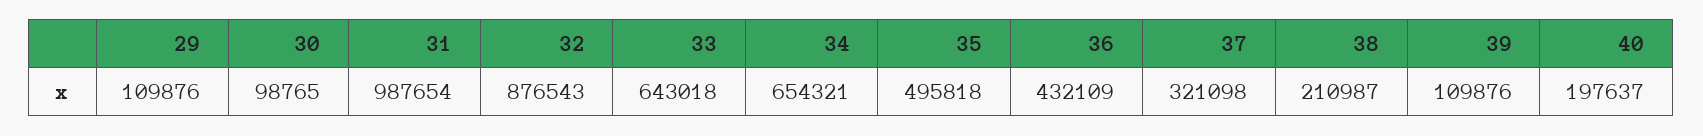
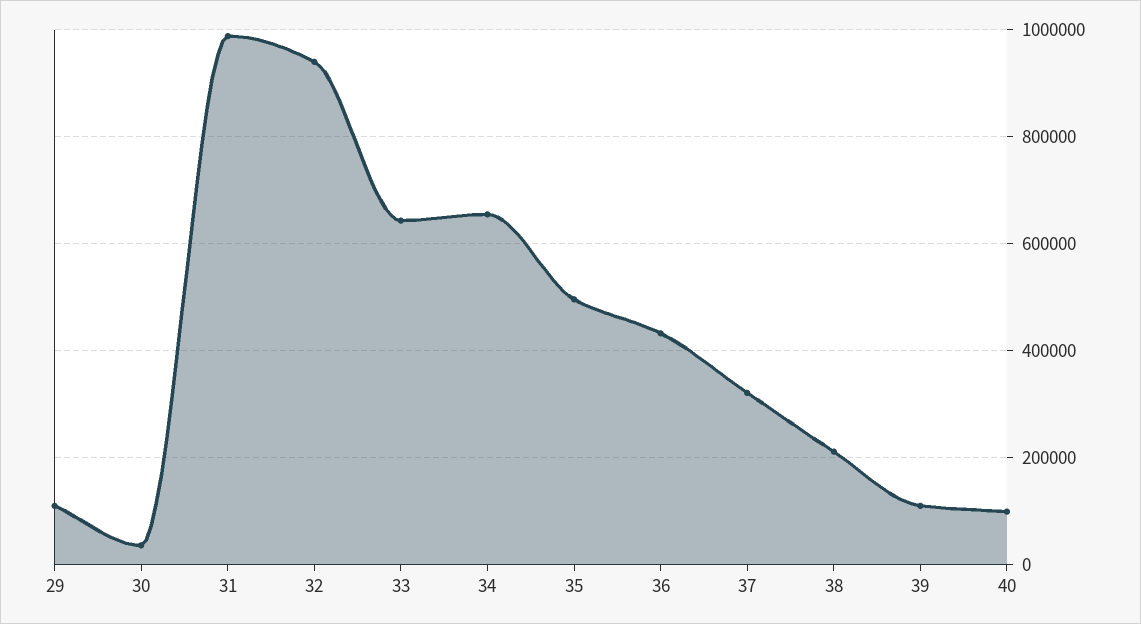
  {
    "29": 109876,
-   "30": 98765,
+   "30": 40000,
    "31": 987654,
-   "32": 876543,
+   "32": 940000,
    "33": 643018,
    "34": 654321,
    "35": 495818,
    "36": 432109,
    "37": 321098,
    "38": 210987,
    "39": 109876,
-   "40": 197637
+   "40": 100000
  }

